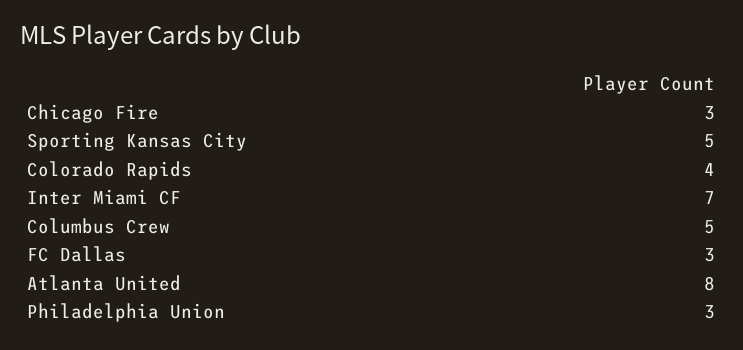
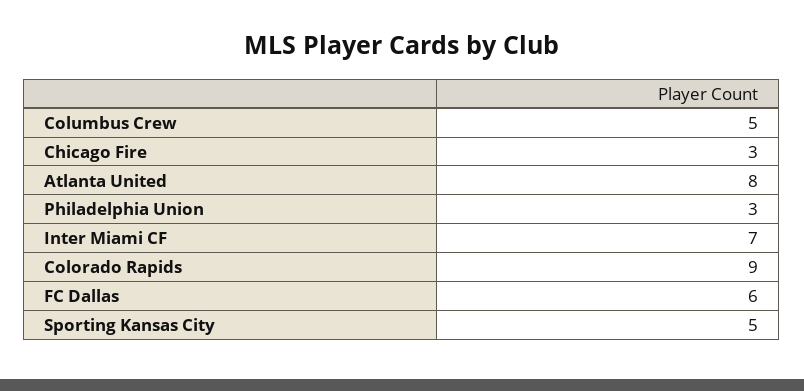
  {
    "Chicago Fire": 3,
    "Sporting Kansas City": 5,
-   "Colorado Rapids": 4,
+   "Colorado Rapids": 9,
    "Inter Miami CF": 7,
    "Columbus Crew": 5,
-   "FC Dallas": 3,
+   "FC Dallas": 6,
    "Atlanta United": 8,
    "Philadelphia Union": 3
  }

